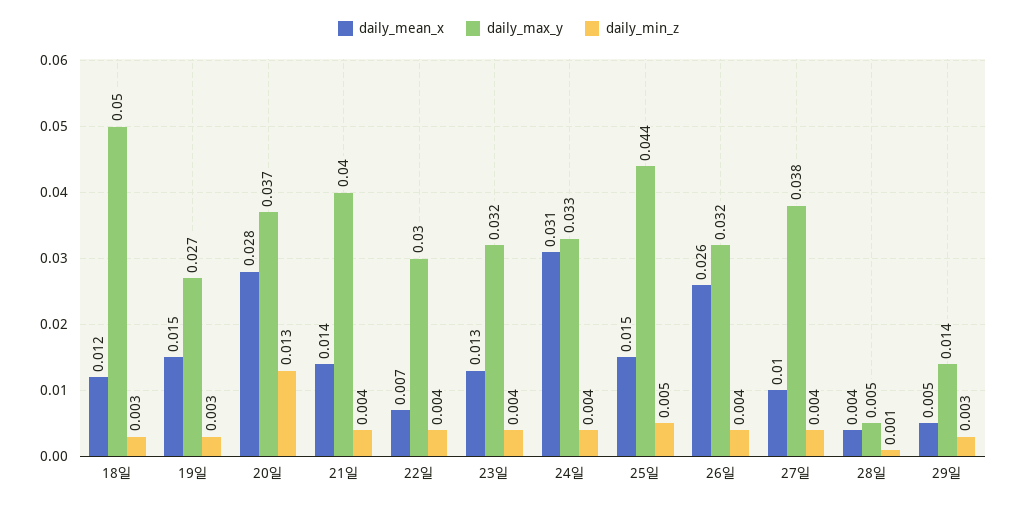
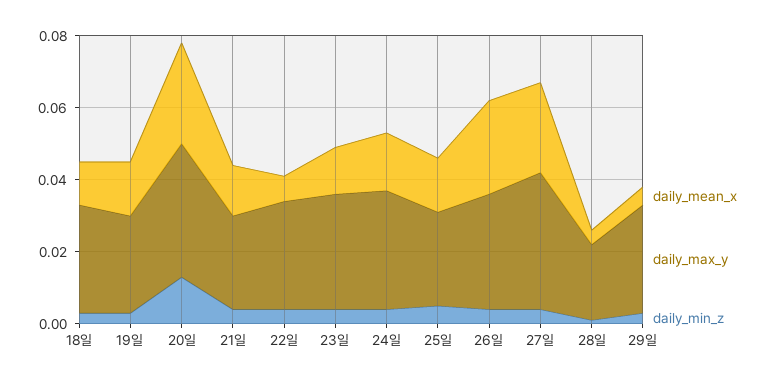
  {
    "daily_mean_x": {
      "18일": 0.012,
      "19일": 0.015,
      "20일": 0.028,
      "21일": 0.014,
      "22일": 0.007,
      "23일": 0.013,
-     "24일": 0.031,
+     "24일": 0.015,
      "25일": 0.015,
      "26일": 0.026,
-     "27일": 0.01,
+     "27일": 0.025,
      "28일": 0.004,
      "29일": 0.005
    },
    "daily_max_y": {
-     "18일": 0.05,
+     "18일": 0.03,
      "19일": 0.027,
      "20일": 0.037,
-     "21일": 0.04,
+     "21일": 0.025,
      "22일": 0.03,
      "23일": 0.032,
      "24일": 0.033,
-     "25일": 0.044,
+     "25일": 0.025,
      "26일": 0.032,
      "27일": 0.038,
-     "28일": 0.005,
+     "28일": 0.02,
-     "29일": 0.014
+     "29일": 0.03
    },
    "daily_min_z": {
      "18일": 0.003,
      "19일": 0.003,
      "20일": 0.013,
      "21일": 0.004,
      "22일": 0.004,
      "23일": 0.004,
      "24일": 0.004,
      "25일": 0.005,
      "26일": 0.004,
      "27일": 0.004,
      "28일": 0.001,
      "29일": 0.003
    }
  }

